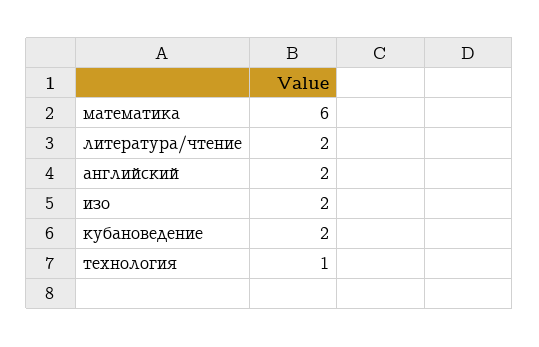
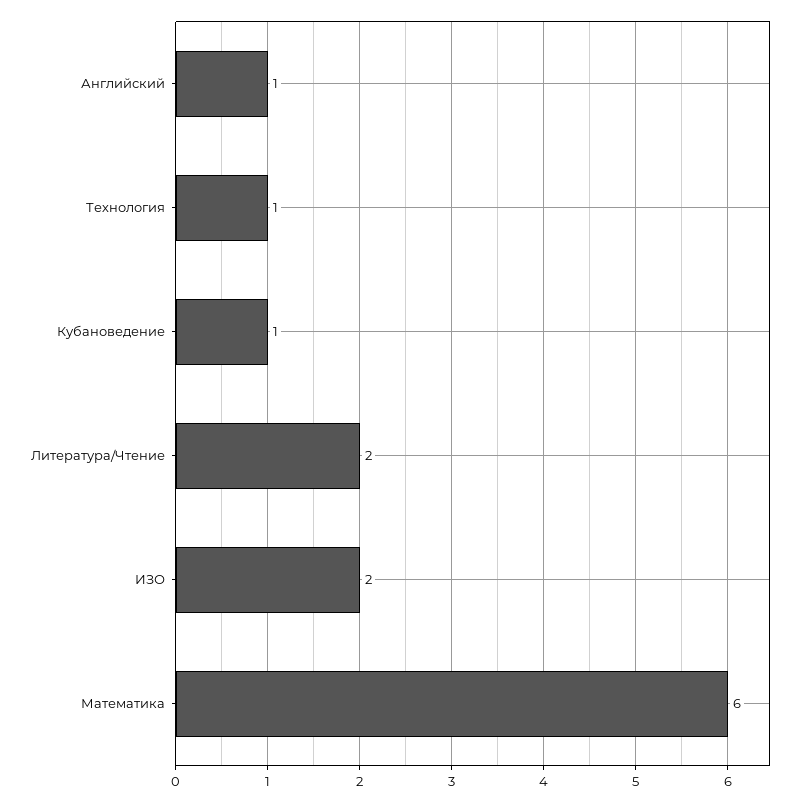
  {
    "математика": 6,
    "литература/чтение": 2,
-   "английский": 2,
+   "английский": 1,
    "изо": 2,
-   "кубановедение": 2,
+   "кубановедение": 1,
    "технология": 1
  }

